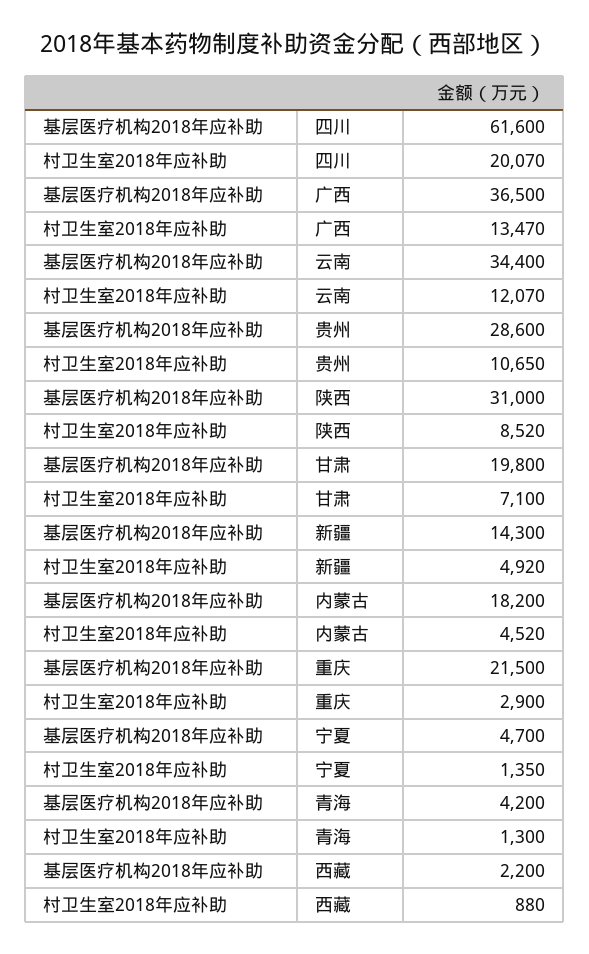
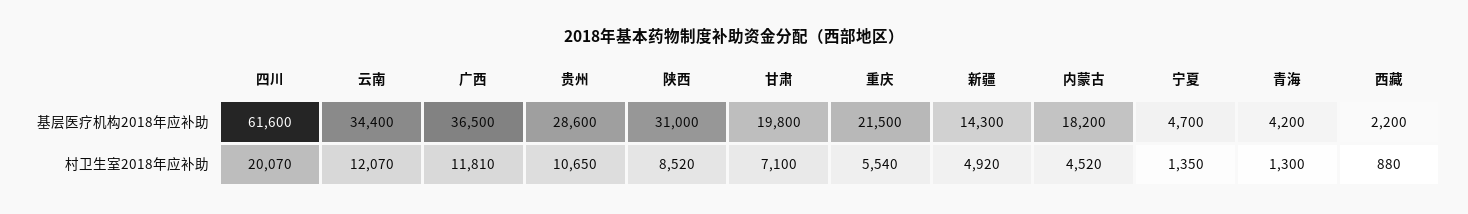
  {
    "基层医疗机构2018年应补助": {
      "四川": 61600,
      "广西": 36500,
      "云南": 34400,
      "贵州": 28600,
      "陕西": 31000,
      "甘肃": 19800,
      "新疆": 14300,
      "内蒙古": 18200,
      "重庆": 21500,
      "宁夏": 4700,
      "青海": 4200,
      "西藏": 2200
    },
    "村卫生室2018年应补助": {
      "四川": 20070,
-     "广西": 13470,
+     "广西": 11810,
      "云南": 12070,
      "贵州": 10650,
      "陕西": 8520,
      "甘肃": 7100,
      "新疆": 4920,
      "内蒙古": 4520,
-     "重庆": 2900,
+     "重庆": 5540,
      "宁夏": 1350,
      "青海": 1300,
      "西藏": 880
    }
  }

